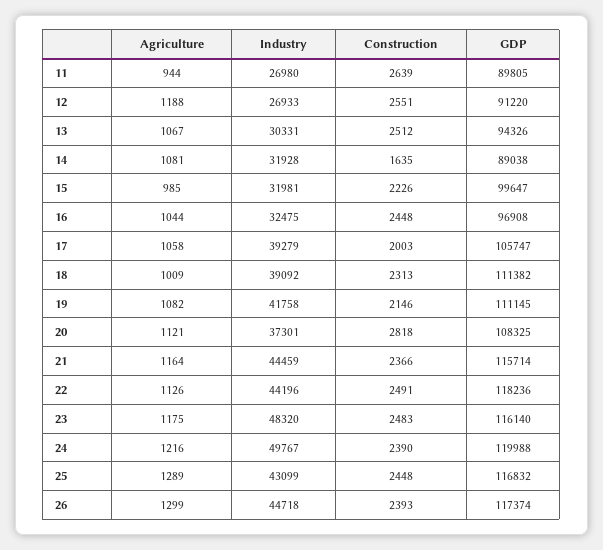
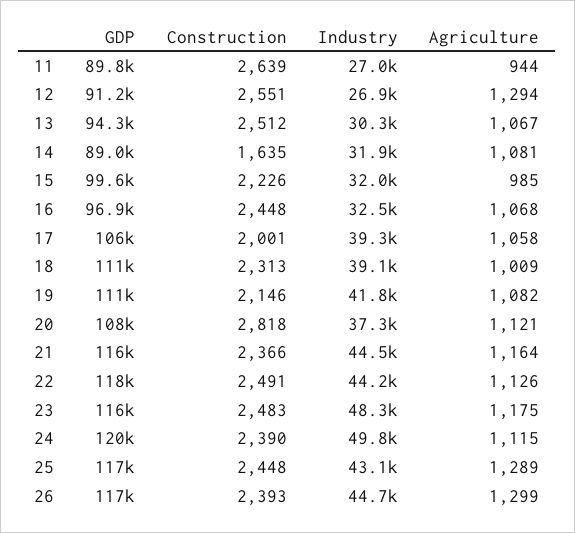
  {
    "Agriculture": {
      "11": 944,
-     "12": 1188,
+     "12": 1294,
      "13": 1067,
      "14": 1081,
      "15": 985,
-     "16": 1044,
+     "16": 1068,
      "17": 1058,
      "18": 1009,
      "19": 1082,
      "20": 1121,
      "21": 1164,
      "22": 1126,
      "23": 1175,
-     "24": 1216,
+     "24": 1115,
      "25": 1289,
      "26": 1299
    },
    "Industry": {
      "11": 26980,
      "12": 26933,
      "13": 30331,
      "14": 31928,
      "15": 31981,
      "16": 32475,
      "17": 39279,
      "18": 39092,
      "19": 41758,
      "20": 37301,
      "21": 44459,
      "22": 44196,
      "23": 48320,
      "24": 49767,
      "25": 43099,
      "26": 44718
    },
    "Construction": {
      "11": 2639,
      "12": 2551,
      "13": 2512,
      "14": 1635,
      "15": 2226,
      "16": 2448,
-     "17": 2003,
+     "17": 2001,
      "18": 2313,
      "19": 2146,
      "20": 2818,
      "21": 2366,
      "22": 2491,
      "23": 2483,
      "24": 2390,
      "25": 2448,
      "26": 2393
    },
    "GDP": {
      "11": 89805,
      "12": 91220,
      "13": 94326,
      "14": 89038,
      "15": 99647,
      "16": 96908,
      "17": 105747,
      "18": 111382,
      "19": 111145,
      "20": 108325,
      "21": 115714,
      "22": 118236,
      "23": 116140,
      "24": 119988,
      "25": 116832,
      "26": 117374
    }
  }

